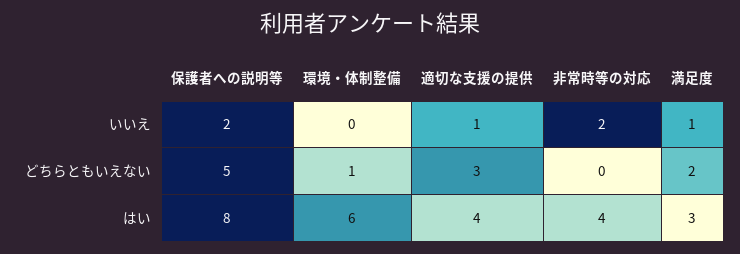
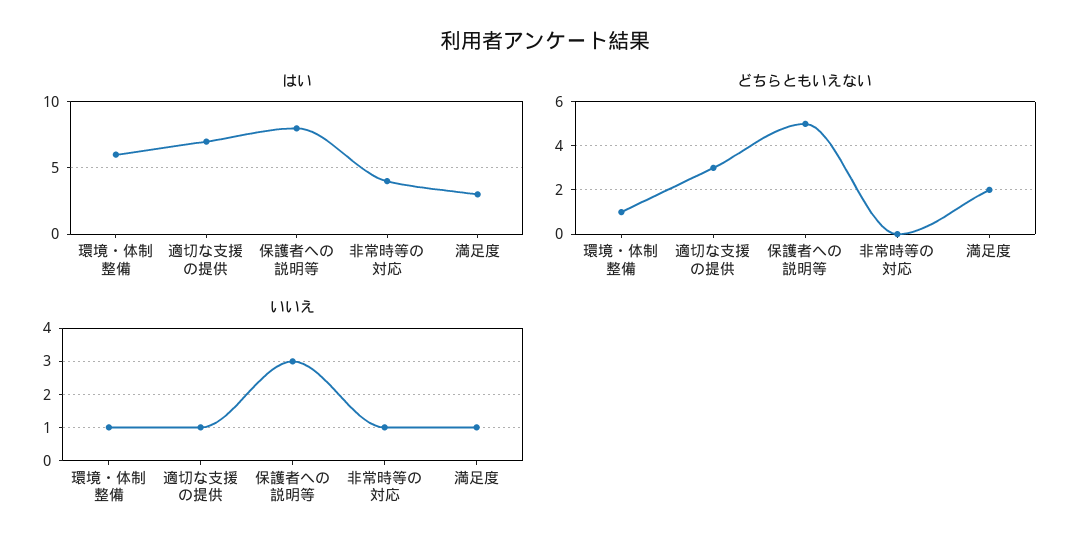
  {
    "いいえ": {
-     "保護者への説明等": 2,
+     "保護者への説明等": 3,
-     "環境・体制整備": 0,
+     "環境・体制整備": 1,
      "適切な支援の提供": 1,
-     "非常時等の対応": 2,
+     "非常時等の対応": 1,
      "満足度": 1
    },
    "どちらともいえない": {
      "保護者への説明等": 5,
      "環境・体制整備": 1,
      "適切な支援の提供": 3,
      "非常時等の対応": 0,
      "満足度": 2
    },
    "はい": {
      "保護者への説明等": 8,
      "環境・体制整備": 6,
-     "適切な支援の提供": 4,
+     "適切な支援の提供": 7,
      "非常時等の対応": 4,
      "満足度": 3
    }
  }

